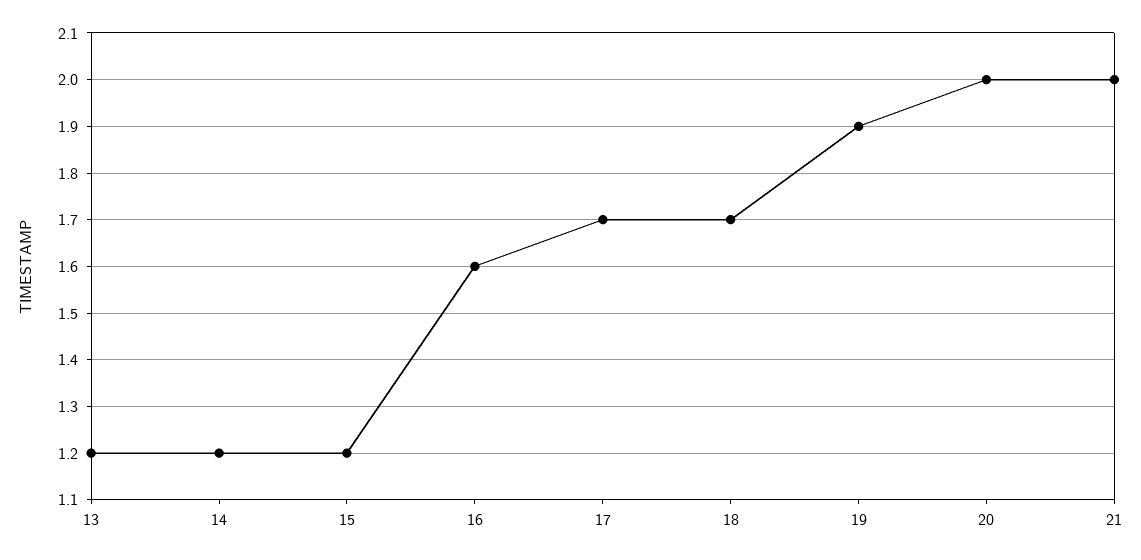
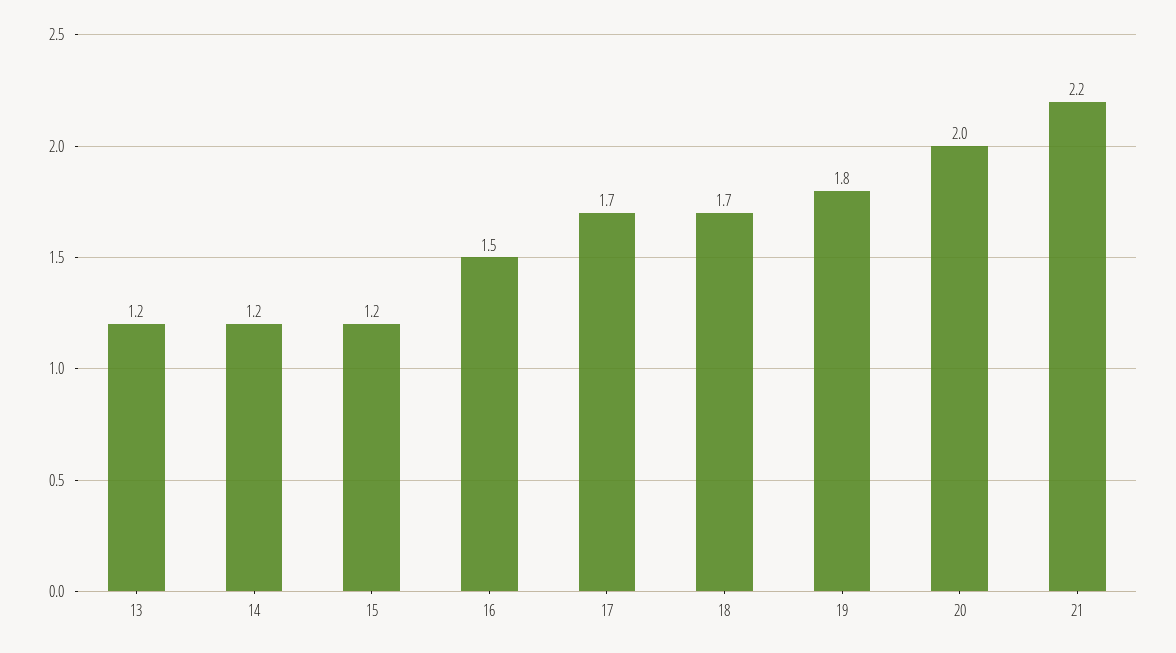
  {
    "13": 1.2,
    "14": 1.2,
    "15": 1.2,
-   "16": 1.6,
+   "16": 1.5,
    "17": 1.7,
    "18": 1.7,
-   "19": 1.9,
+   "19": 1.8,
    "20": 2,
-   "21": 2
+   "21": 2.2
  }

